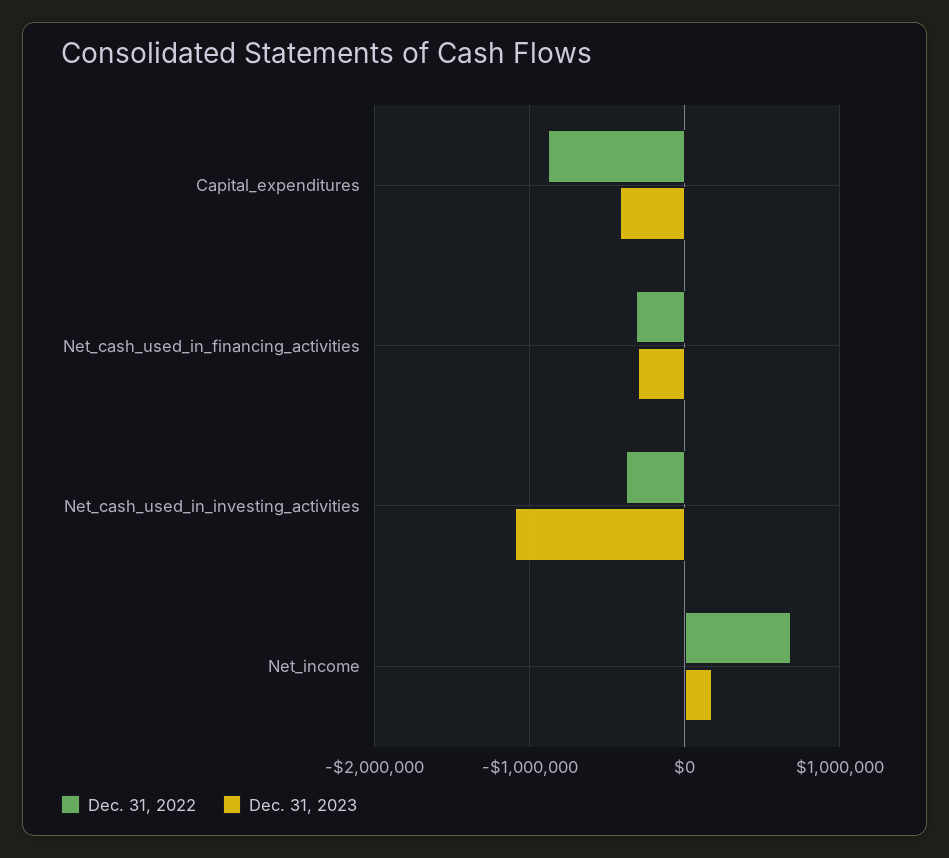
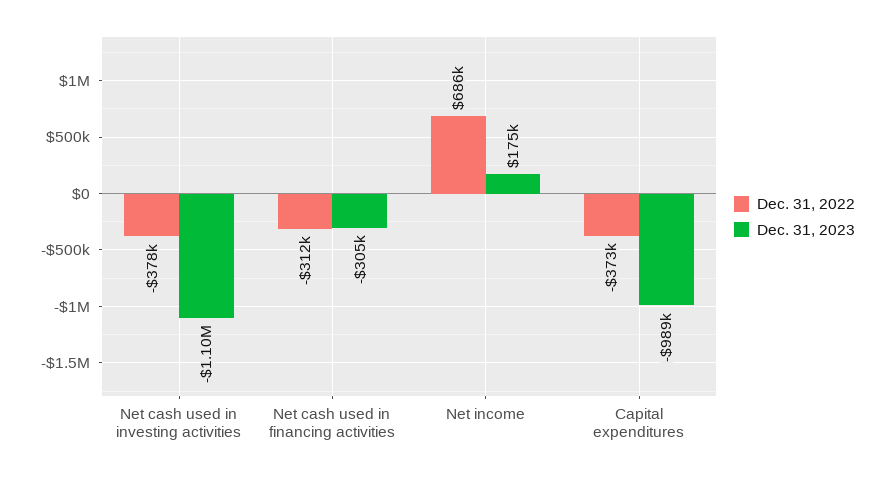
  {
    "Dec. 31, 2022": {
-     "Capital_expenditures": -900000,
+     "Capital_expenditures": -373000,
      "Net_cash_used_in_financing_activities": -312000,
      "Net_cash_used_in_investing_activities": -378000,
      "Net_income": 686000
    },
    "Dec. 31, 2023": {
-     "Capital_expenditures": -400000,
+     "Capital_expenditures": -989000,
      "Net_cash_used_in_financing_activities": -305000,
      "Net_cash_used_in_investing_activities": -1100000,
      "Net_income": 175000
    }
  }

